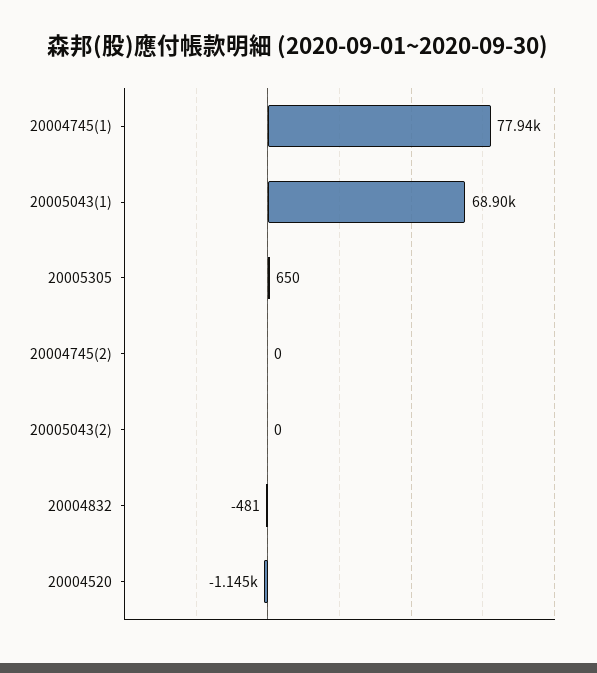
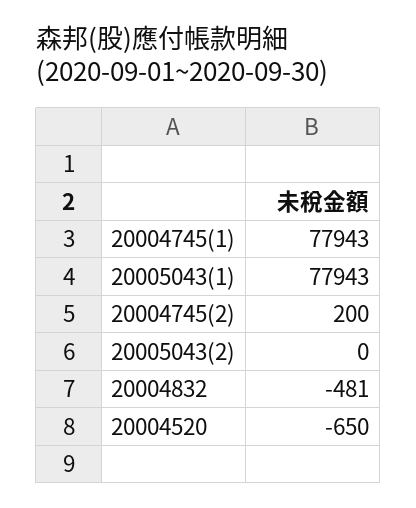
  {
    "20004745(1)": 77943,
-   "20005043(1)": 68900,
+   "20005043(1)": 77943,
-   "20005305": 650,
-   "20004745(2)": 0,
+   "20004745(2)": 200,
    "20005043(2)": 0,
    "20004832": -481,
-   "20004520": -1145
+   "20004520": -650
  }

